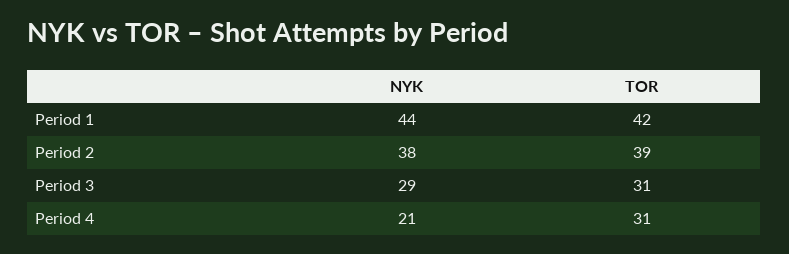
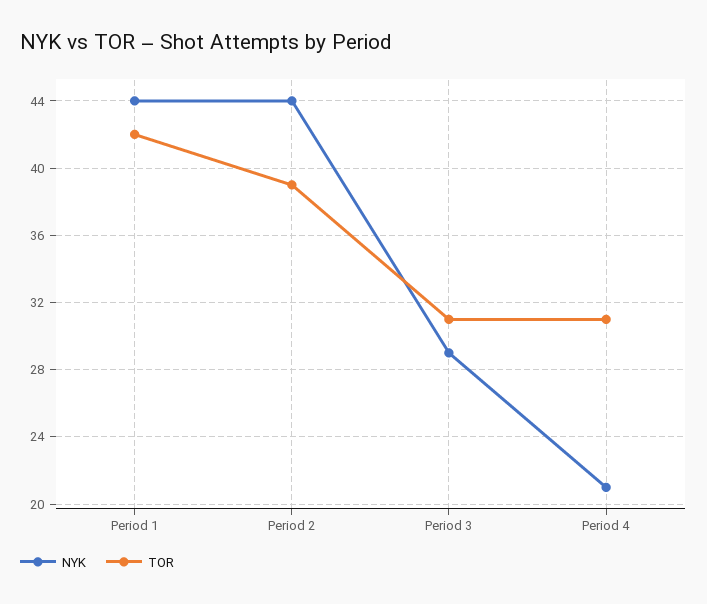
  {
    "NYK": {
      "Period 1": 44,
-     "Period 2": 38,
+     "Period 2": 44,
      "Period 3": 29,
      "Period 4": 21
    },
    "TOR": {
      "Period 1": 42,
      "Period 2": 39,
      "Period 3": 31,
      "Period 4": 31
    }
  }

